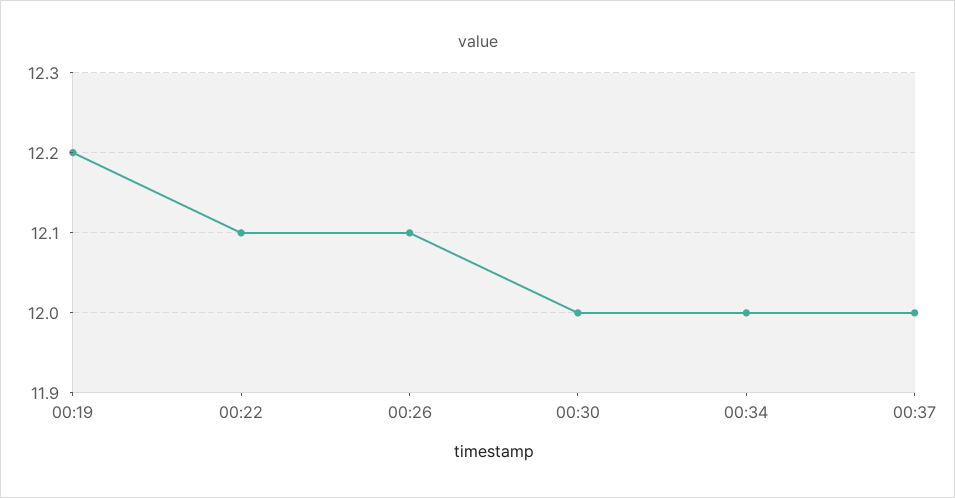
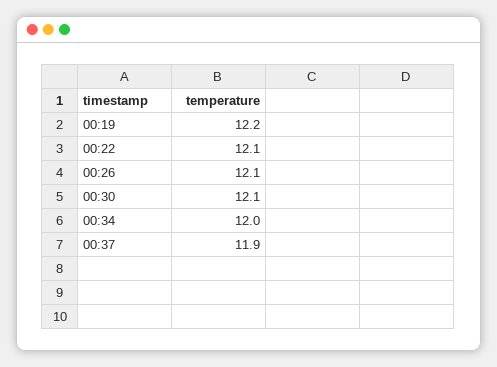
  {
    "00:19": 12.2,
    "00:22": 12.1,
    "00:26": 12.1,
-   "00:30": 12,
+   "00:30": 12.1,
    "00:34": 12,
-   "00:37": 12
+   "00:37": 11.9
  }

